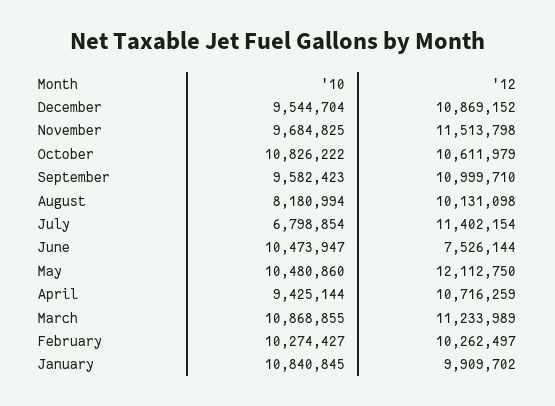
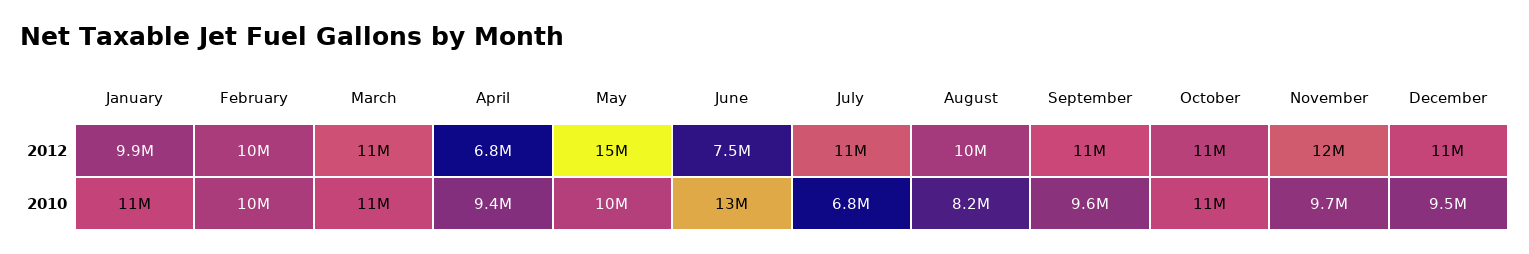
  {
    "'10": {
      "December": 9544704,
      "November": 9684825,
      "October": 10826222,
      "September": 9582423,
      "August": 8180994,
      "July": 6798854,
-     "June": 10473947,
+     "June": 13000000,
      "May": 10480860,
      "April": 9425144,
      "March": 10868855,
      "February": 10274427,
      "January": 10840845
    },
    "'12": {
      "December": 10869152,
      "November": 11513798,
      "October": 10611979,
      "September": 10999710,
      "August": 10131098,
      "July": 11402154,
      "June": 7526144,
-     "May": 12112750,
+     "May": 15000000,
-     "April": 10716259,
+     "April": 6800000,
      "March": 11233989,
      "February": 10262497,
      "January": 9909702
    }
  }

